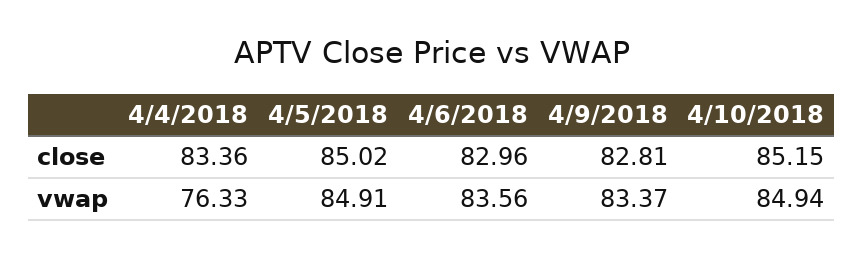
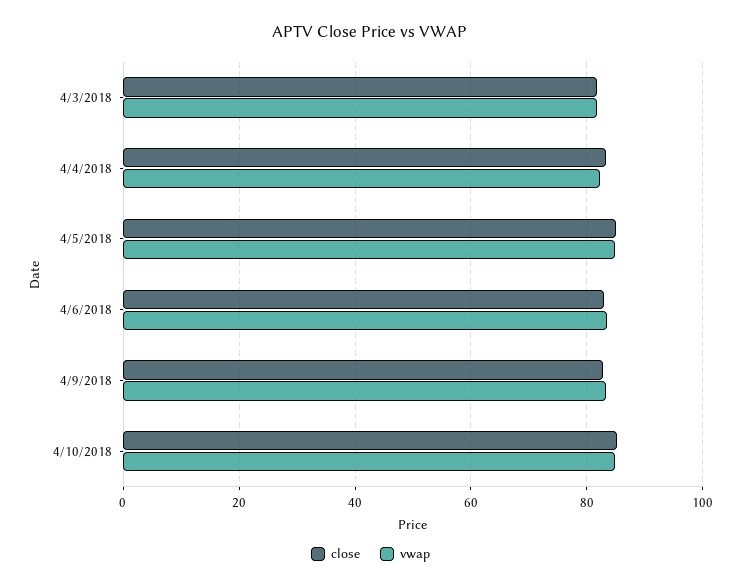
  {
    "close": {
      "4/4/2018": 83.36,
      "4/5/2018": 85.02,
      "4/6/2018": 82.96,
      "4/9/2018": 82.81,
-     "4/10/2018": 85.15
+     "4/10/2018": 85.15,
+     "4/3/2018": 82
    },
    "vwap": {
-     "4/4/2018": 76.33,
+     "4/4/2018": 82,
      "4/5/2018": 84.91,
      "4/6/2018": 83.56,
      "4/9/2018": 83.37,
-     "4/10/2018": 84.94
+     "4/10/2018": 84.94,
+     "4/3/2018": 82
    }
  }

